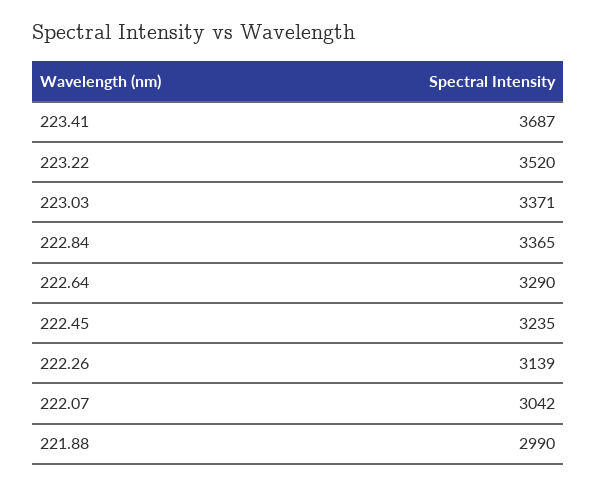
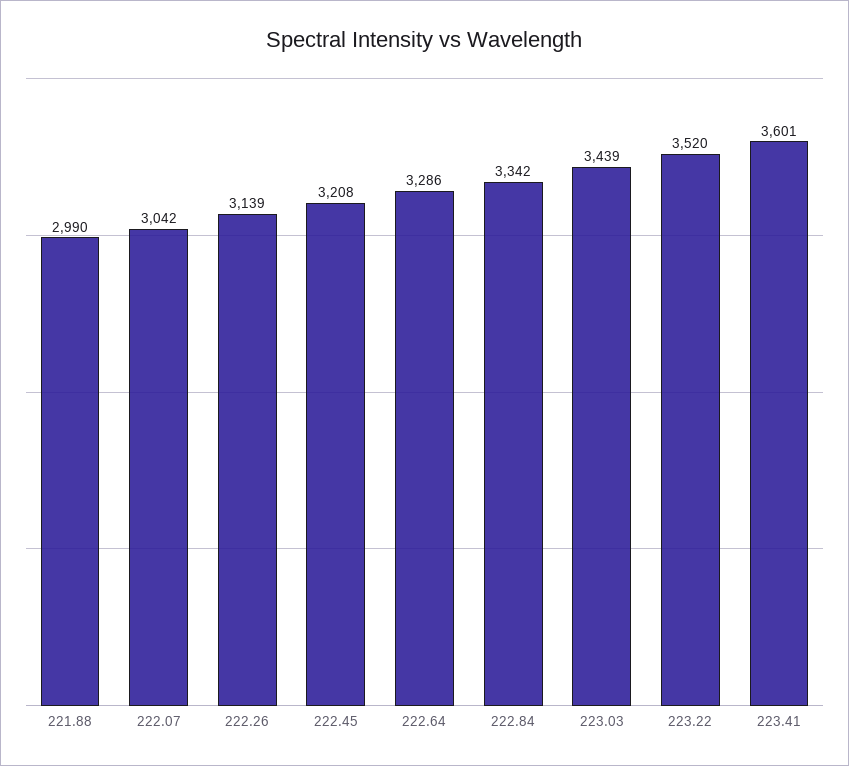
  {
-   "223.41": 3687,
+   "223.41": 3601,
    "223.22": 3520,
-   "223.03": 3371,
+   "223.03": 3439,
-   "222.84": 3365,
+   "222.84": 3342,
-   "222.64": 3290,
+   "222.64": 3286,
-   "222.45": 3235,
+   "222.45": 3208,
    "222.26": 3139,
    "222.07": 3042,
    "221.88": 2990
  }

